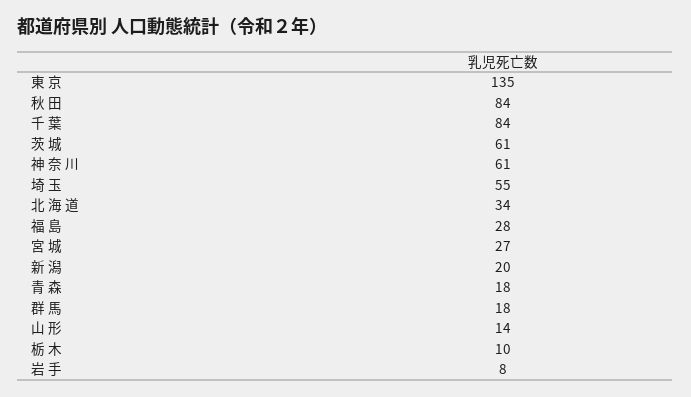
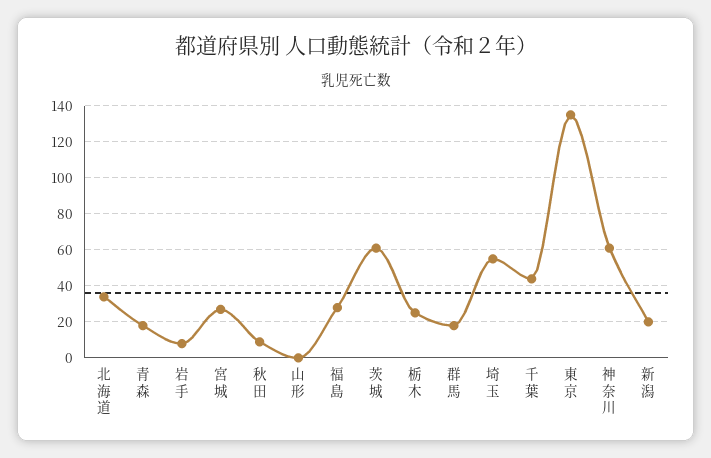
  {
    "東 京": 135,
-   "秋 田": 84,
+   "秋 田": 10,
-   "千 葉": 84,
+   "千 葉": 45,
    "茨 城": 61,
    "神 奈 川": 61,
    "埼 玉": 55,
    "北 海 道": 34,
    "福 島": 28,
    "宮 城": 27,
    "新 潟": 20,
    "青 森": 18,
    "群 馬": 18,
-   "山 形": 14,
+   "山 形": 0,
-   "栃 木": 10,
+   "栃 木": 25,
    "岩 手": 8
  }

